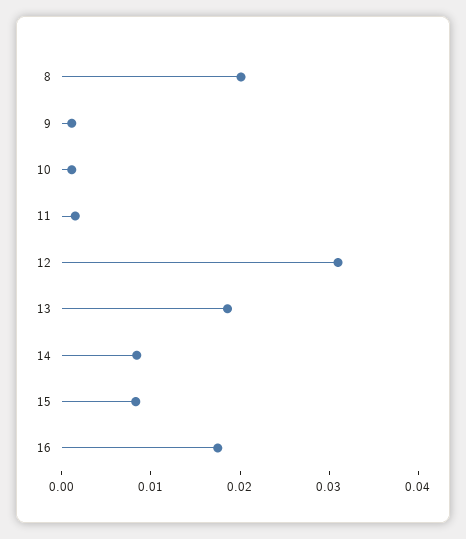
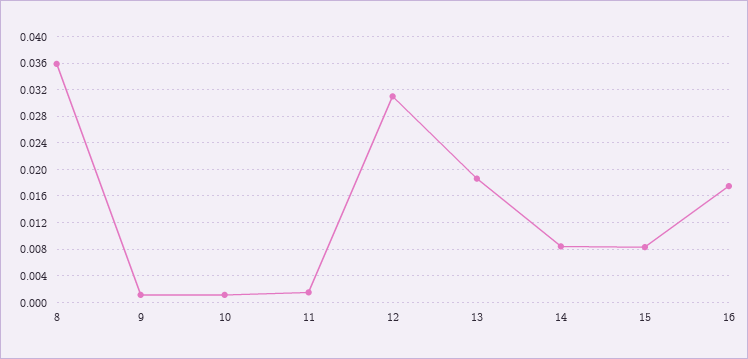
  {
-   "8": 0.02,
+   "8": 0.036,
    "9": 0.001,
    "10": 0.001,
    "11": 0.002,
    "12": 0.031,
    "13": 0.019,
    "14": 0.008,
    "15": 0.008,
    "16": 0.018
  }

